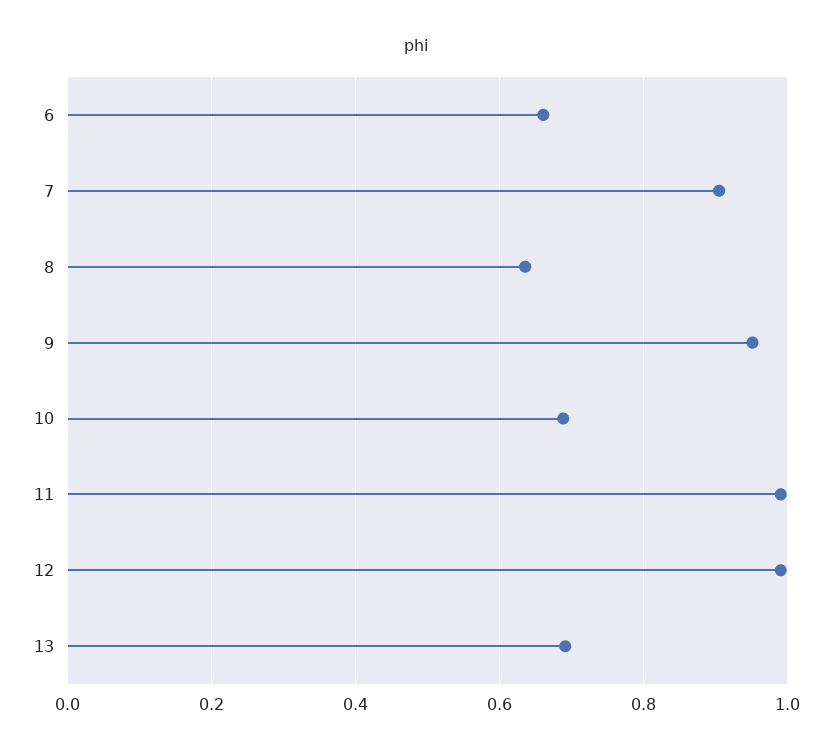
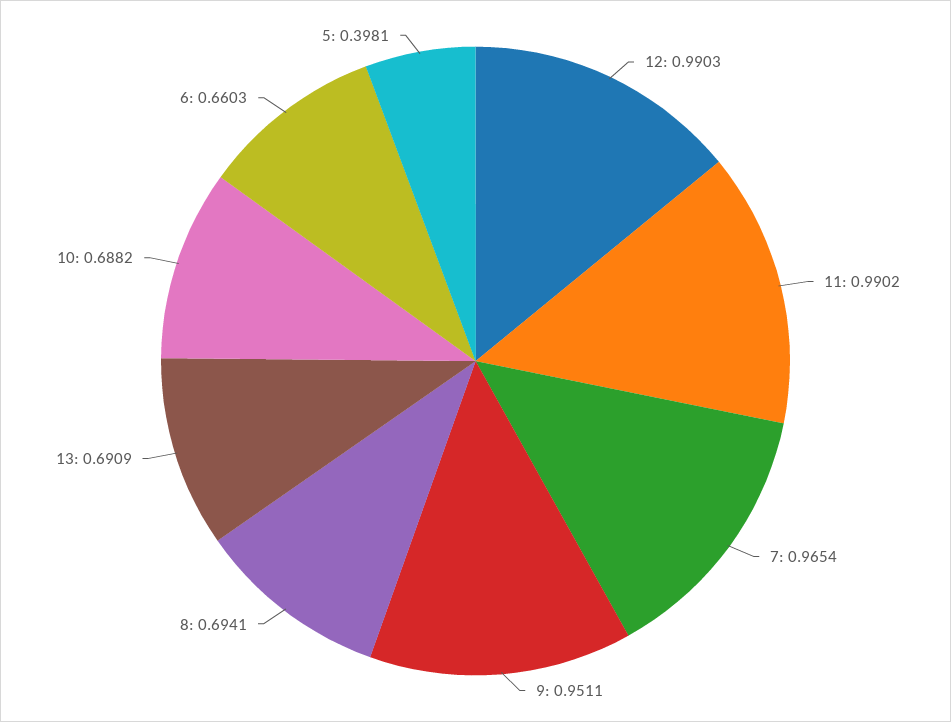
  {
    "6": 0.6603,
-   "7": 0.9,
+   "7": 0.9654,
-   "8": 0.64,
+   "8": 0.6941,
    "9": 0.9511,
    "10": 0.6882,
    "11": 0.9902,
    "12": 0.9903,
-   "13": 0.6909
+   "13": 0.6909,
+   "5": 0.3981
  }

